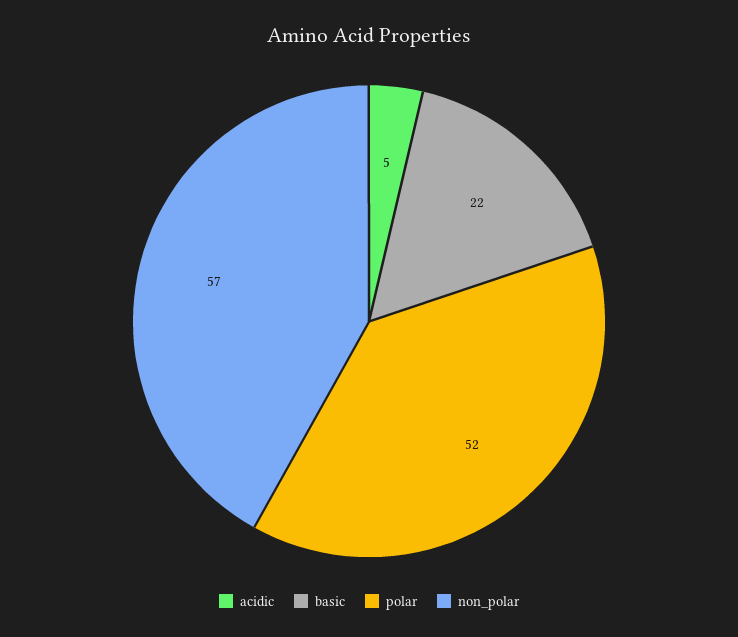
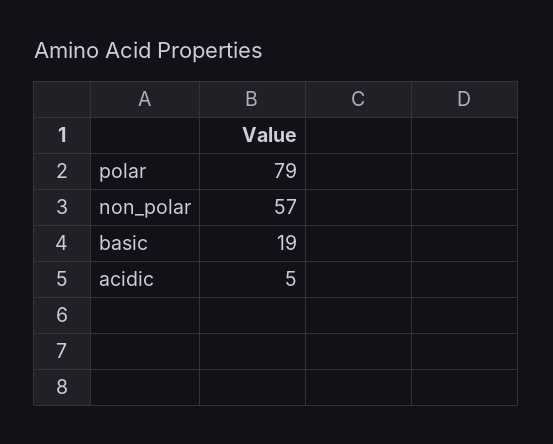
  {
    "acidic": 5,
-   "basic": 22,
+   "basic": 19,
-   "polar": 52,
+   "polar": 79,
    "non_polar": 57
  }

